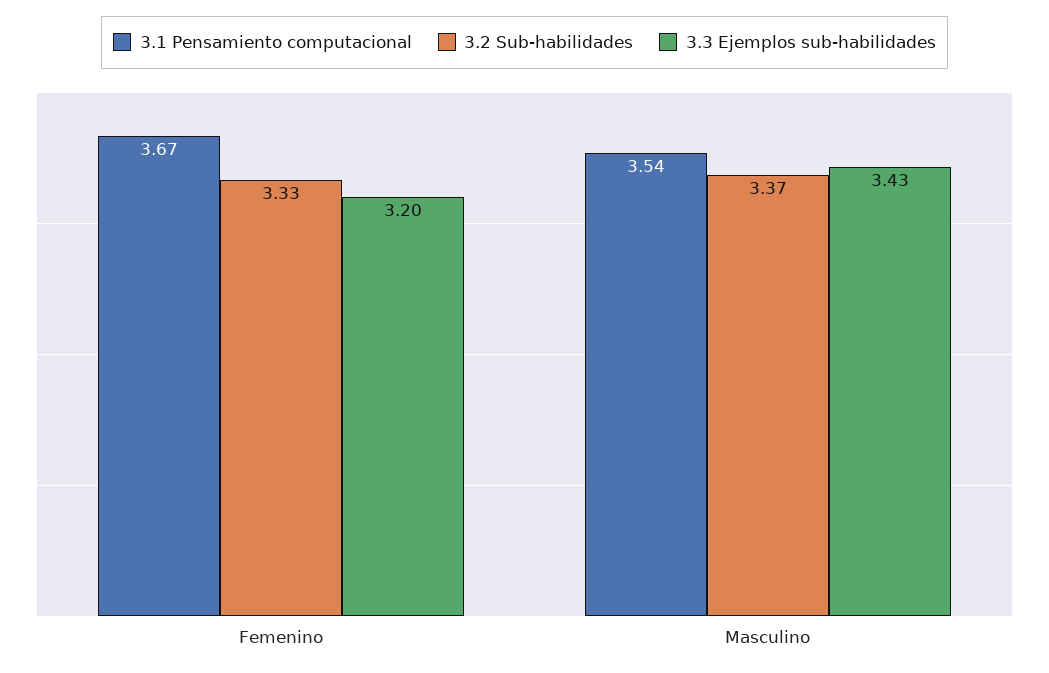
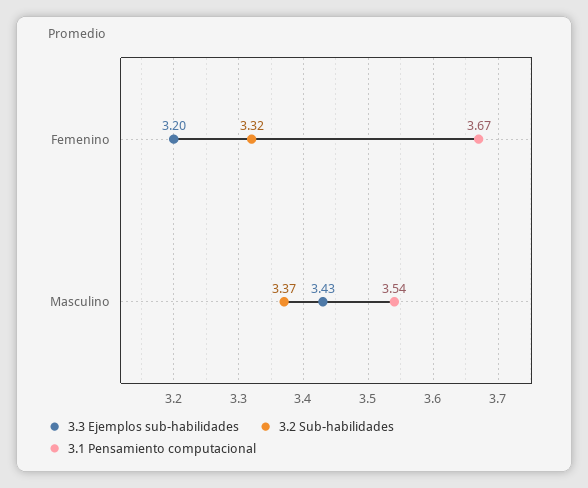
  {
    "3.1 Pensamiento computacional": {
      "Femenino": 3.67,
      "Masculino": 3.54
    },
    "3.2 Sub-habilidades": {
-     "Femenino": 3.33,
+     "Femenino": 3.32,
      "Masculino": 3.37
    },
    "3.3 Ejemplos sub-habilidades": {
      "Femenino": 3.2,
      "Masculino": 3.43
    }
  }

